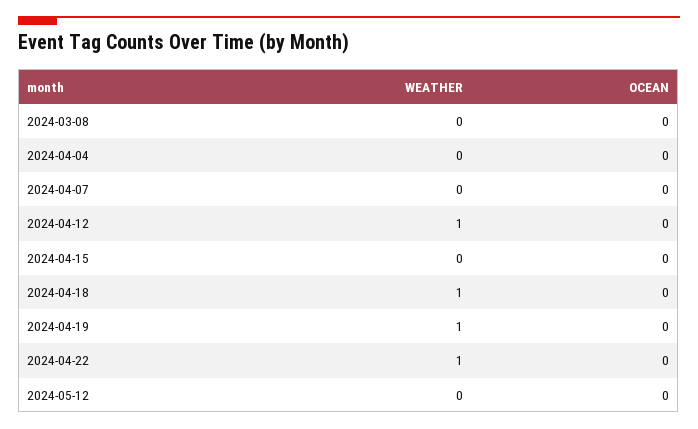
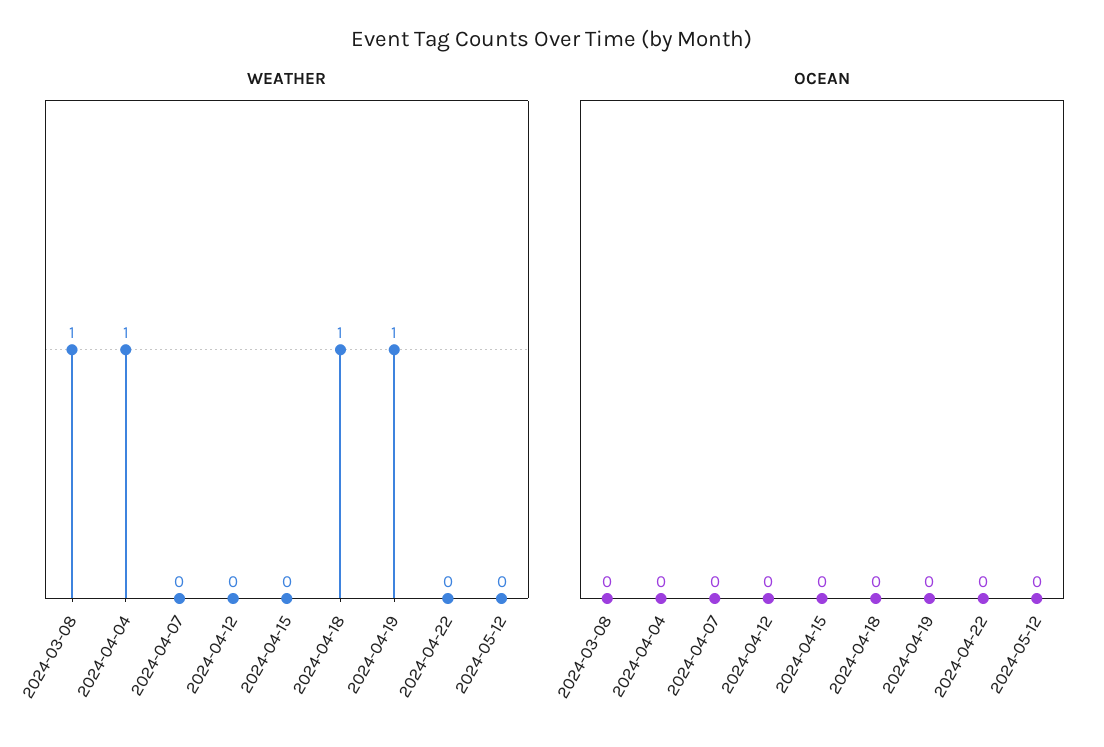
  {
    "WEATHER": {
-     "2024-03-08": 0,
+     "2024-03-08": 1,
-     "2024-04-04": 0,
+     "2024-04-04": 1,
      "2024-04-07": 0,
-     "2024-04-12": 1,
+     "2024-04-12": 0,
      "2024-04-15": 0,
      "2024-04-18": 1,
      "2024-04-19": 1,
-     "2024-04-22": 1,
+     "2024-04-22": 0,
      "2024-05-12": 0
    },
    "OCEAN": {
      "2024-03-08": 0,
      "2024-04-04": 0,
      "2024-04-07": 0,
      "2024-04-12": 0,
      "2024-04-15": 0,
      "2024-04-18": 0,
      "2024-04-19": 0,
      "2024-04-22": 0,
      "2024-05-12": 0
    }
  }

